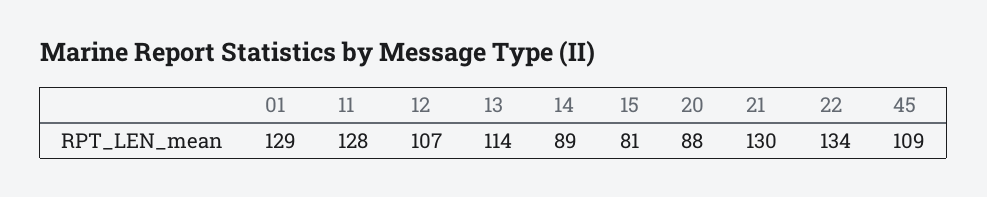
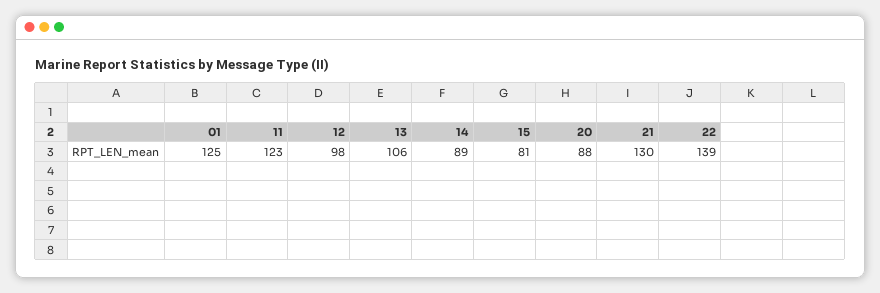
  {
-   "01": 129,
+   "01": 125,
-   "11": 128,
+   "11": 123,
-   "12": 107,
+   "12": 98,
-   "13": 114,
+   "13": 106,
    "14": 89,
    "15": 81,
    "20": 88,
    "21": 130,
-   "22": 134,
+   "22": 139
-   "45": 109
  }

